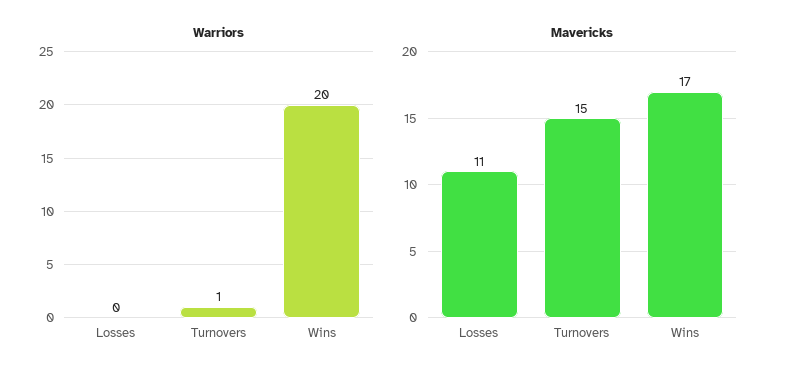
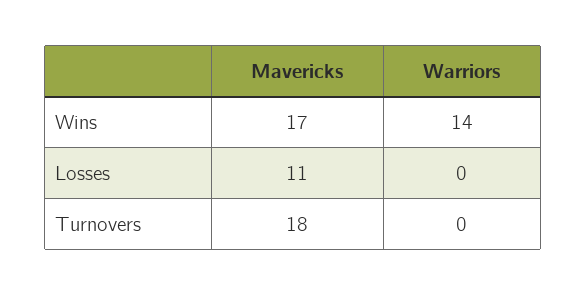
  {
    "Warriors": {
      "Losses": 0,
-     "Turnovers": 1,
+     "Turnovers": 0,
-     "Wins": 20
+     "Wins": 14
    },
    "Mavericks": {
      "Losses": 11,
-     "Turnovers": 15,
+     "Turnovers": 18,
      "Wins": 17
    }
  }

